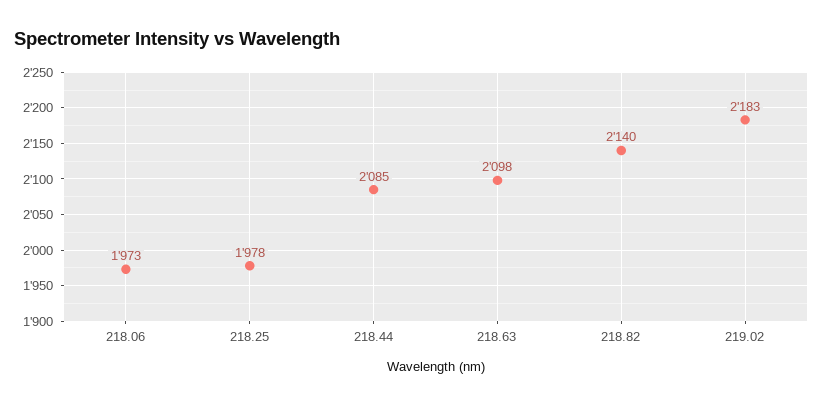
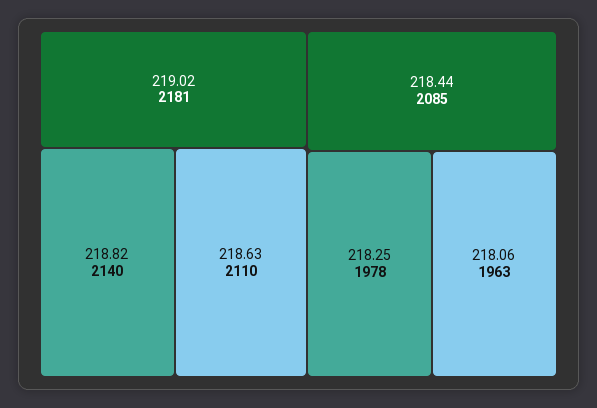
  {
-   "218.06": 1973,
+   "218.06": 1963,
    "218.25": 1978,
    "218.44": 2085,
-   "218.63": 2098,
+   "218.63": 2110,
    "218.82": 2140,
-   "219.02": 2183
+   "219.02": 2181
  }

